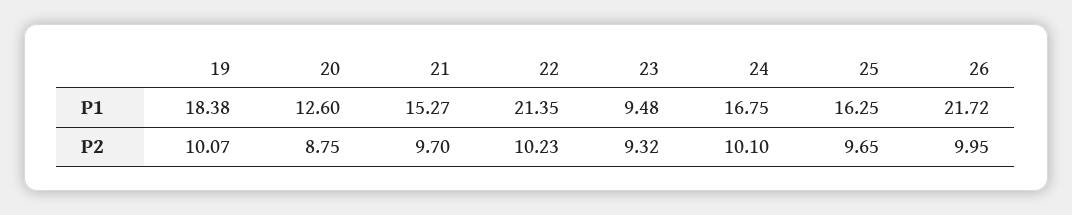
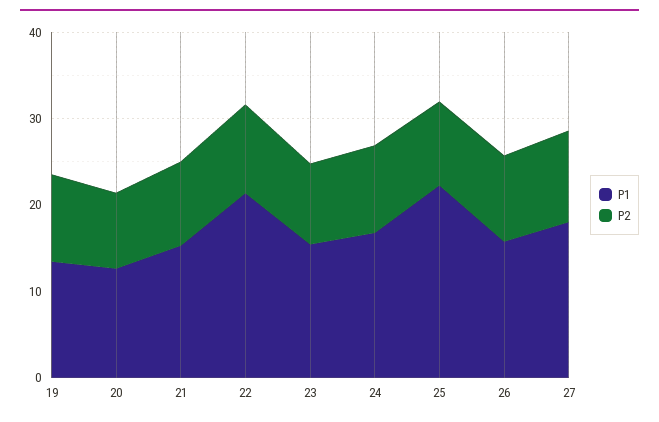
  {
    "P1": {
-     "19": 18.38,
+     "19": 14,
      "20": 12.6,
      "21": 15.27,
      "22": 21.35,
-     "23": 9.48,
+     "23": 16,
      "24": 16.75,
-     "25": 16.25,
+     "25": 22,
-     "26": 21.72
+     "26": 16,
+     "27": 18
    },
    "P2": {
      "19": 10.07,
      "20": 8.75,
      "21": 9.7,
      "22": 10.23,
      "23": 9.32,
      "24": 10.1,
      "25": 9.65,
-     "26": 9.95
+     "26": 9.95,
+     "27": 10
    }
  }

